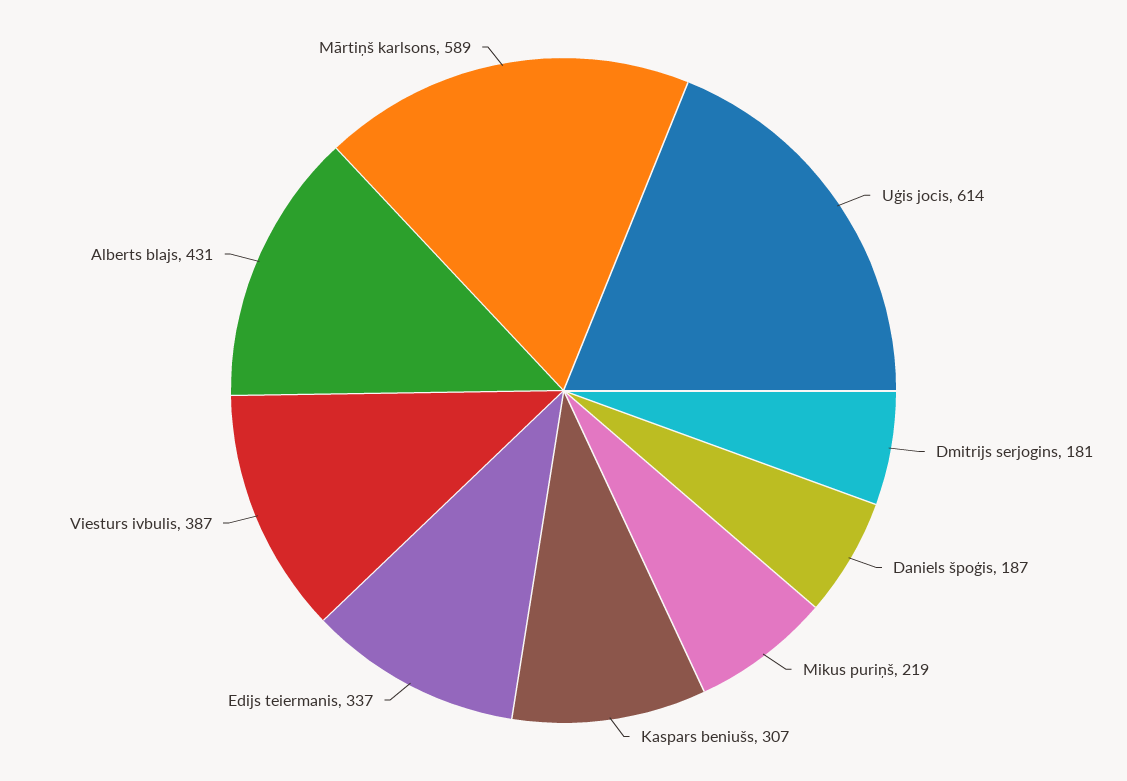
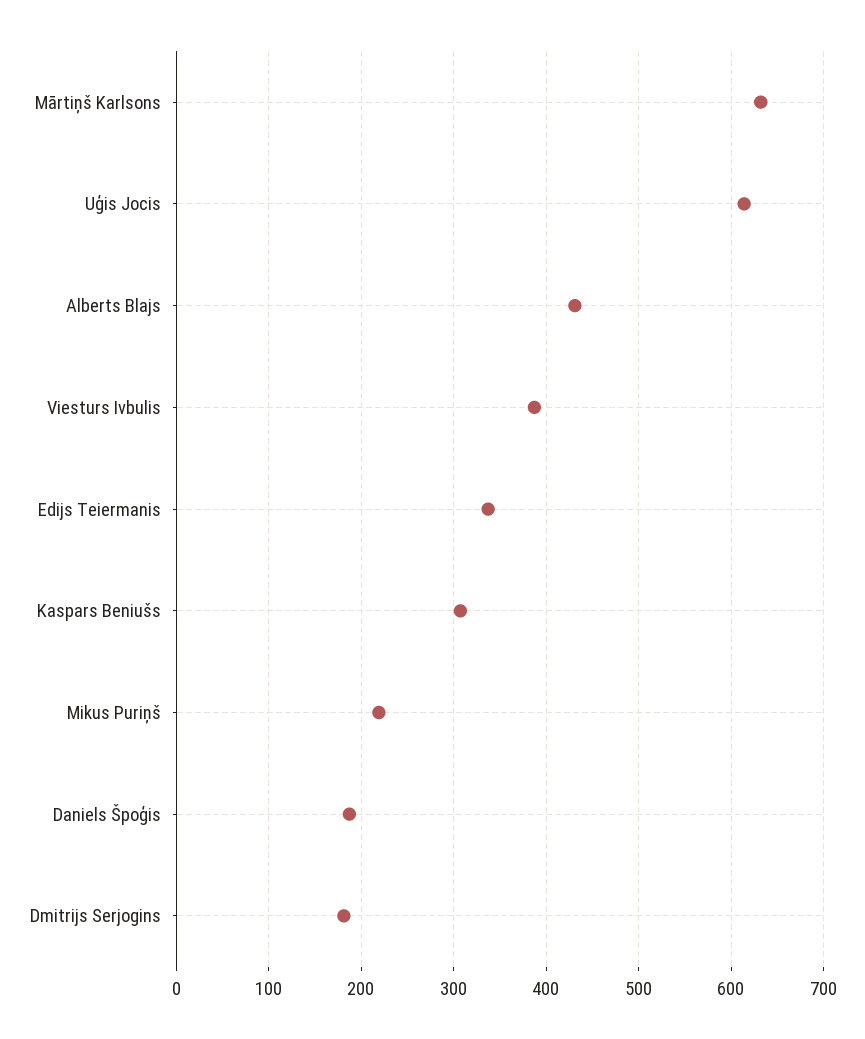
  {
    "Uģis jocis": 614,
    "Dmitrijs serjogins": 181,
    "Daniels špoģis": 187,
    "Mikus puriņš": 219,
    "Kaspars beniušs": 307,
    "Edijs teiermanis": 337,
    "Viesturs ivbulis": 387,
    "Alberts blajs": 431,
-   "Mārtiņš karlsons": 589
+   "Mārtiņš karlsons": 630
  }

